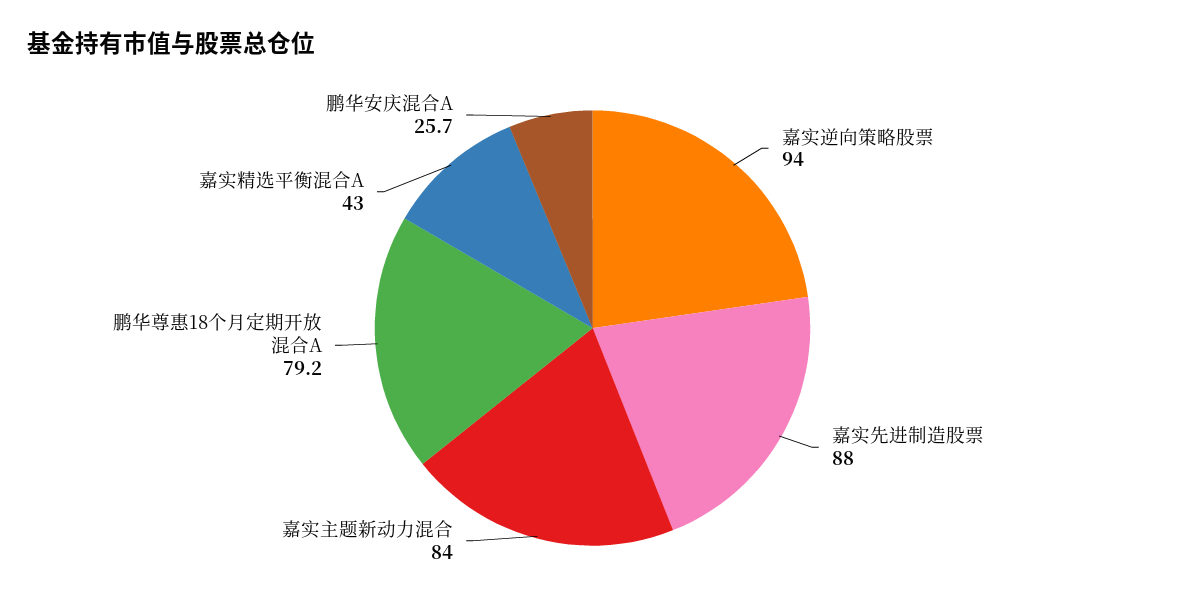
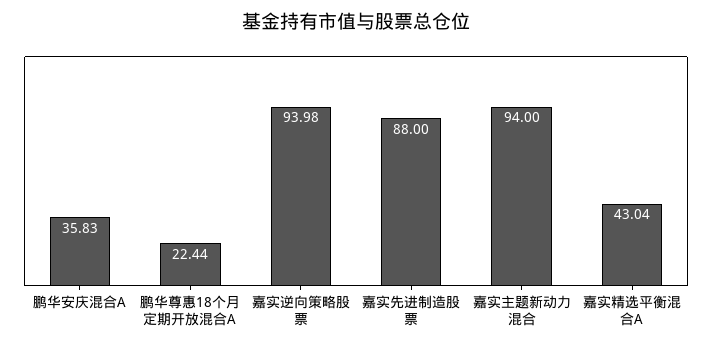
  {
    "嘉实逆向策略股票": 93.98,
    "嘉实先进制造股票": 88,
-   "嘉实主题新动力混合": 84,
+   "嘉实主题新动力混合": 94,
-   "鹏华尊惠18个月定期开放混合A": 79.2,
+   "鹏华尊惠18个月定期开放混合A": 22.44,
    "嘉实精选平衡混合A": 43.04,
-   "鹏华安庆混合A": 25.7
+   "鹏华安庆混合A": 35.83
  }

